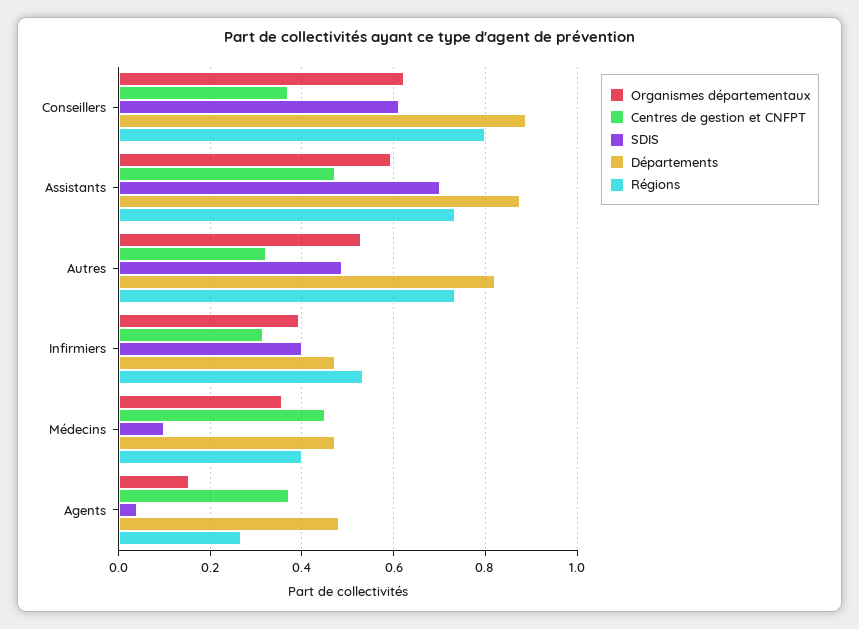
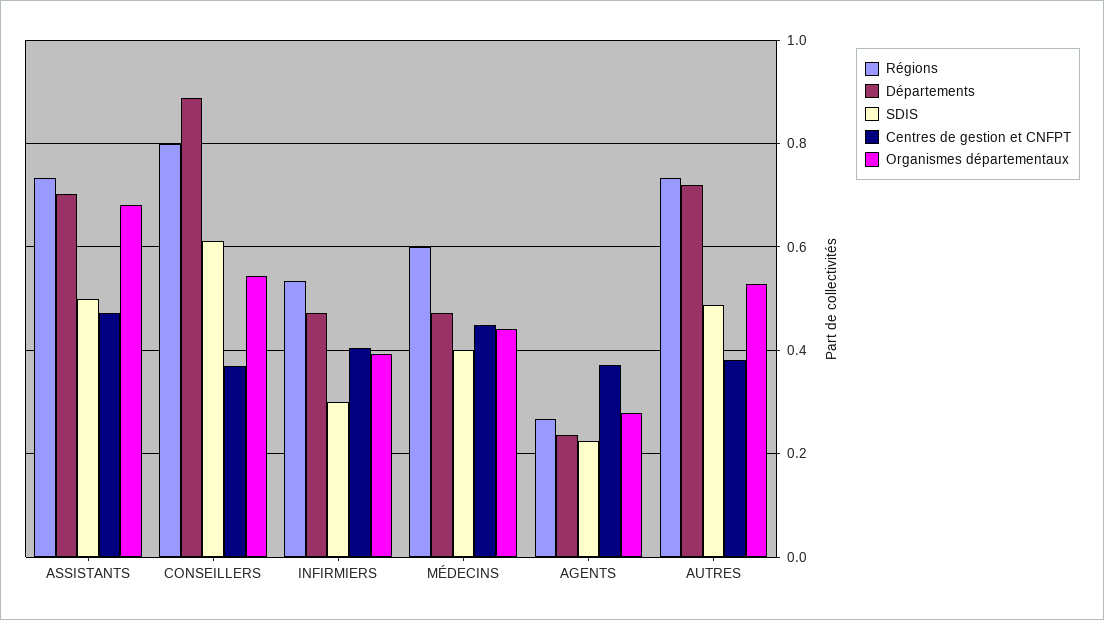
  {
    "Organismes départementaux": {
-     "Conseillers": 0.62,
+     "Conseillers": 0.54,
-     "Assistants": 0.6,
+     "Assistants": 0.68,
      "Autres": 0.52,
      "Infirmiers": 0.4,
-     "Médecins": 0.36,
+     "Médecins": 0.44,
-     "Agents": 0.16
+     "Agents": 0.28
    },
    "Centres de gestion et CNFPT": {
      "Conseillers": 0.38,
      "Assistants": 0.48,
-     "Autres": 0.32,
+     "Autres": 0.38,
-     "Infirmiers": 0.32,
+     "Infirmiers": 0.4,
      "Médecins": 0.44,
      "Agents": 0.38
    },
    "SDIS": {
      "Conseillers": 0.62,
-     "Assistants": 0.7,
+     "Assistants": 0.5,
      "Autres": 0.48,
-     "Infirmiers": 0.4,
+     "Infirmiers": 0.3,
-     "Médecins": 0.1,
+     "Médecins": 0.4,
-     "Agents": 0.04
+     "Agents": 0.22
    },
    "Départements": {
      "Conseillers": 0.88,
-     "Assistants": 0.88,
+     "Assistants": 0.7,
-     "Autres": 0.82,
+     "Autres": 0.72,
      "Infirmiers": 0.48,
      "Médecins": 0.48,
-     "Agents": 0.48
+     "Agents": 0.24
    },
    "Régions": {
      "Conseillers": 0.8,
      "Assistants": 0.74,
      "Autres": 0.74,
      "Infirmiers": 0.54,
-     "Médecins": 0.4,
+     "Médecins": 0.6,
      "Agents": 0.26
    }
  }

